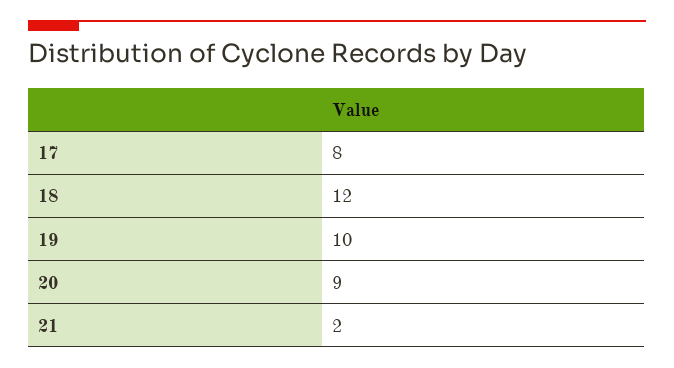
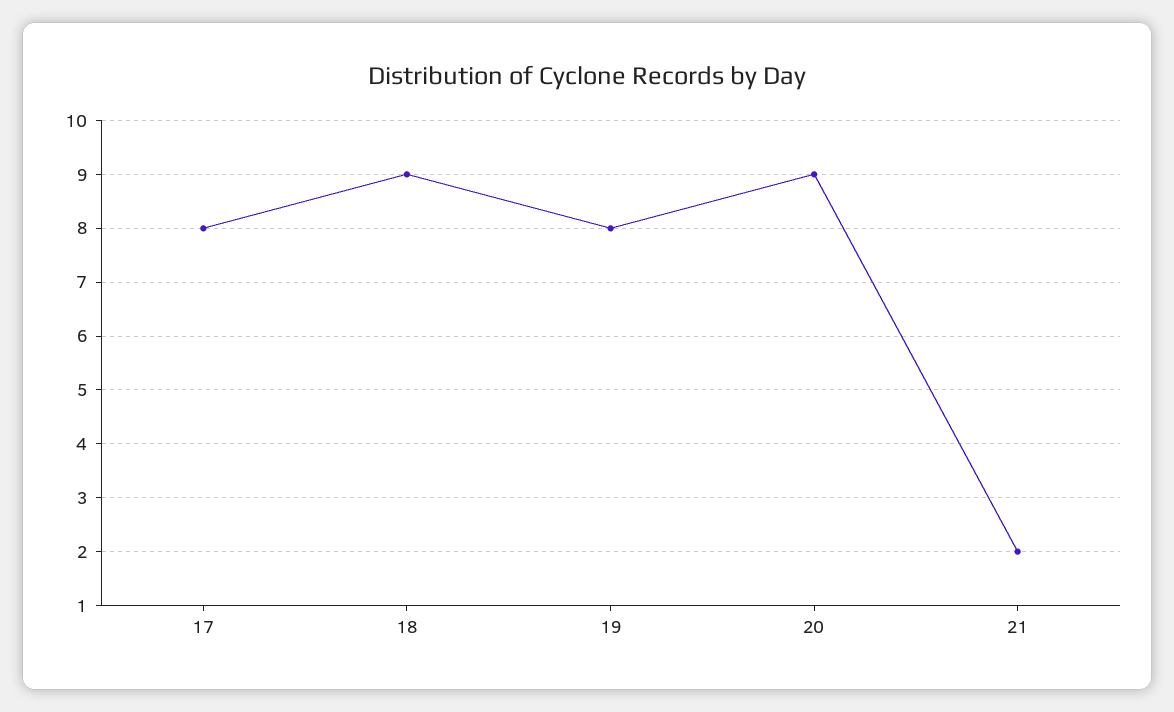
  {
    "17": 8,
-   "18": 12,
+   "18": 9,
-   "19": 10,
+   "19": 8,
    "20": 9,
    "21": 2
  }

